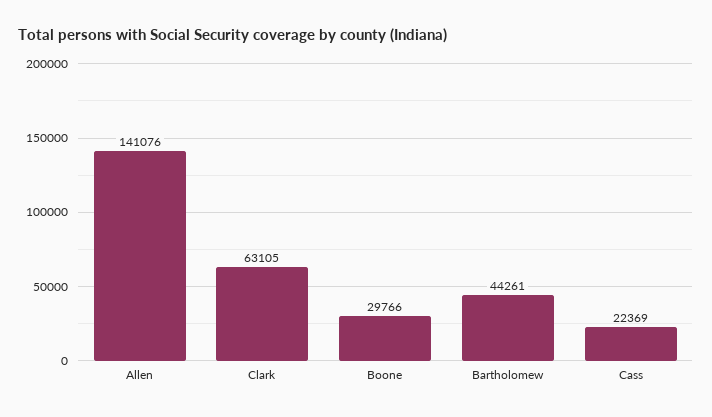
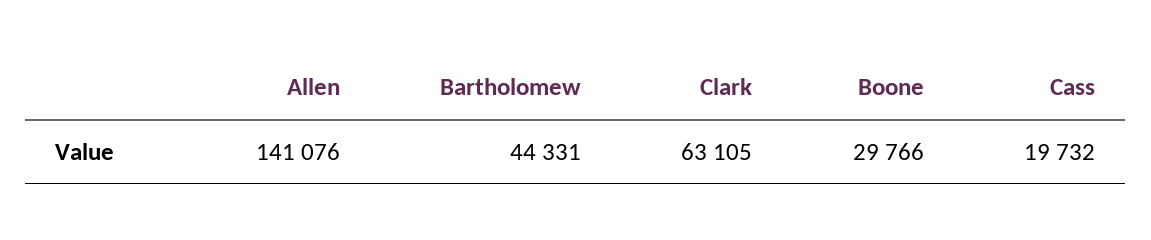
  {
    "Allen": 141076,
    "Clark": 63105,
    "Boone": 29766,
-   "Bartholomew": 44261,
+   "Bartholomew": 44331,
-   "Cass": 22369
+   "Cass": 19732
  }

